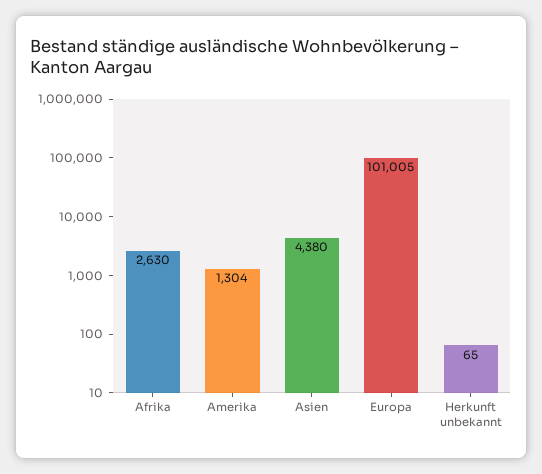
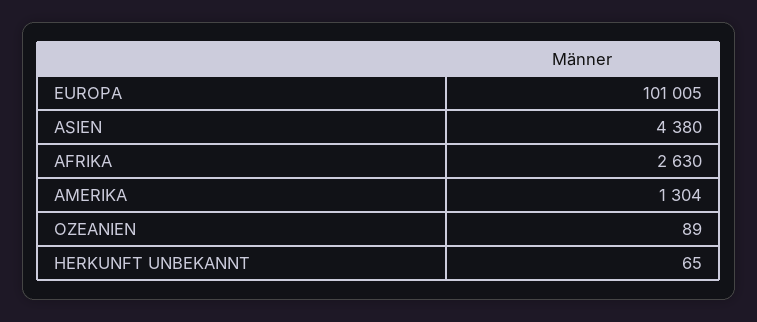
  {
    "Afrika": 2630,
    "Amerika": 1304,
    "Asien": 4380,
    "Europa": 101005,
-   "Herkunft unbekannt": 65
+   "Herkunft unbekannt": 65,
+   "OZEANIEN": 89
  }

